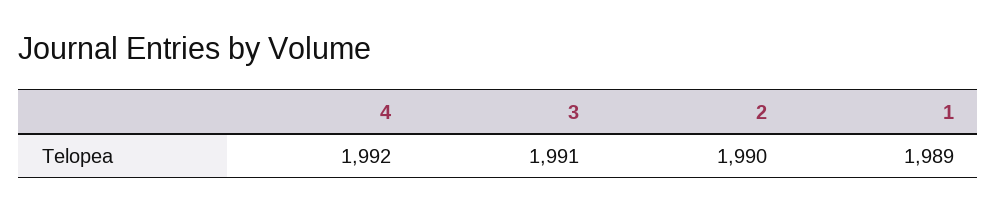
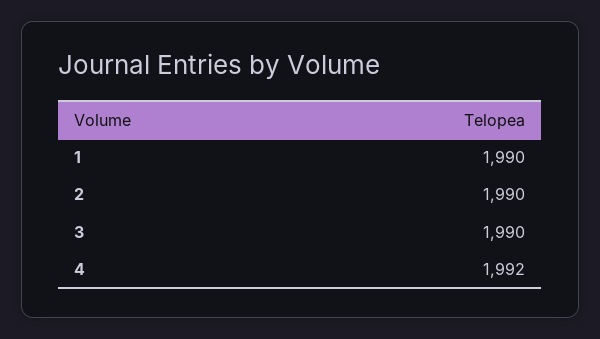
  {
    "4": 1992,
-   "3": 1991,
+   "3": 1990,
    "2": 1990,
-   "1": 1989
+   "1": 1990
  }

